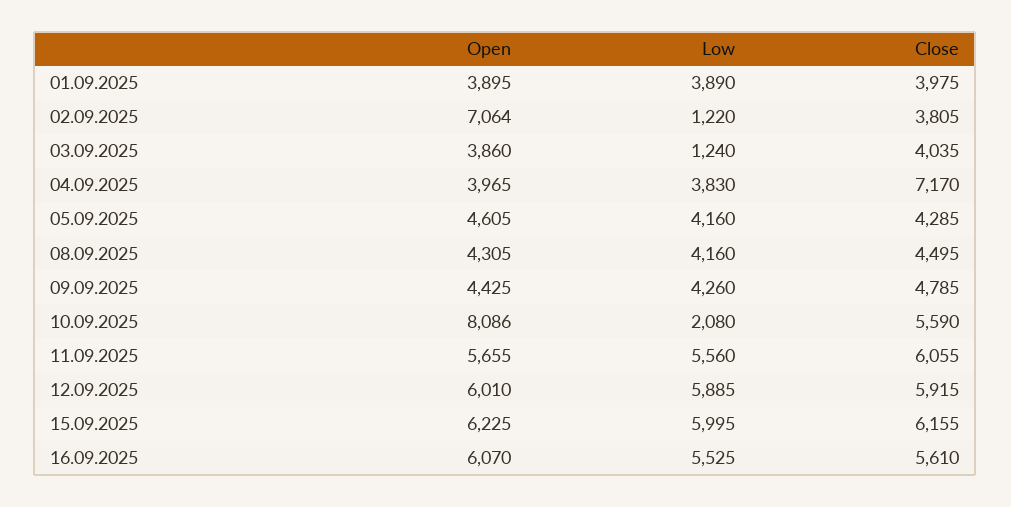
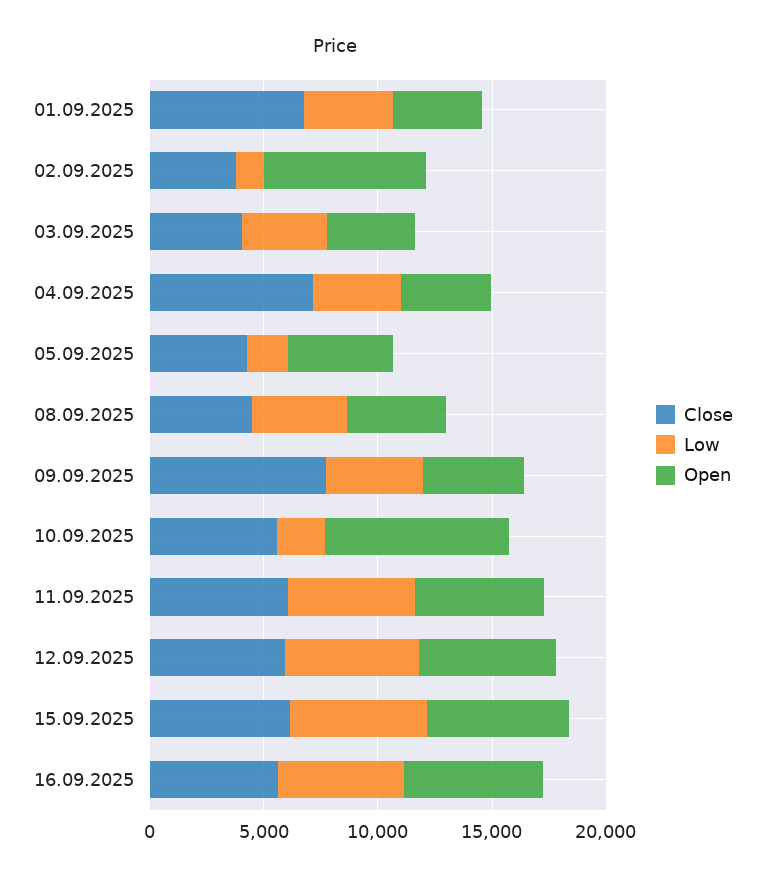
  {
    "Open": {
      "01.09.2025": 3895,
      "02.09.2025": 7064,
      "03.09.2025": 3860,
      "04.09.2025": 3965,
      "05.09.2025": 4605,
      "08.09.2025": 4305,
      "09.09.2025": 4425,
      "10.09.2025": 8086,
      "11.09.2025": 5655,
      "12.09.2025": 6010,
      "15.09.2025": 6225,
      "16.09.2025": 6070
    },
    "Low": {
      "01.09.2025": 3890,
      "02.09.2025": 1220,
-     "03.09.2025": 1240,
+     "03.09.2025": 4000,
      "04.09.2025": 3830,
-     "05.09.2025": 4160,
+     "05.09.2025": 2000,
      "08.09.2025": 4160,
      "09.09.2025": 4260,
      "10.09.2025": 2080,
      "11.09.2025": 5560,
      "12.09.2025": 5885,
      "15.09.2025": 5995,
      "16.09.2025": 5525
    },
    "Close": {
-     "01.09.2025": 3975,
+     "01.09.2025": 7000,
      "02.09.2025": 3805,
      "03.09.2025": 4035,
      "04.09.2025": 7170,
      "05.09.2025": 4285,
      "08.09.2025": 4495,
-     "09.09.2025": 4785,
+     "09.09.2025": 8000,
      "10.09.2025": 5590,
      "11.09.2025": 6055,
      "12.09.2025": 5915,
      "15.09.2025": 6155,
      "16.09.2025": 5610
    }
  }

